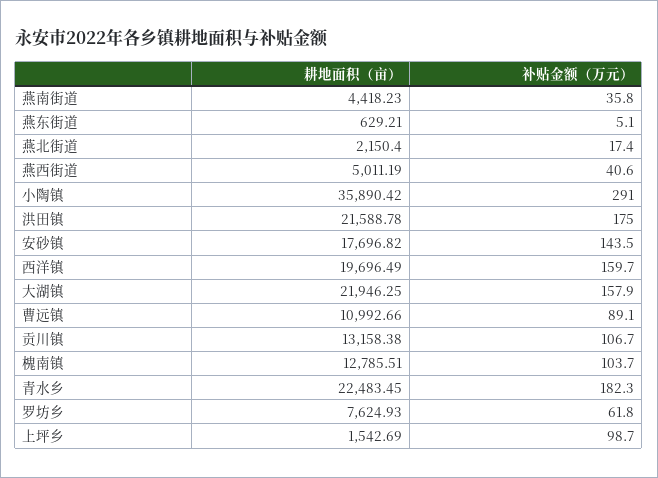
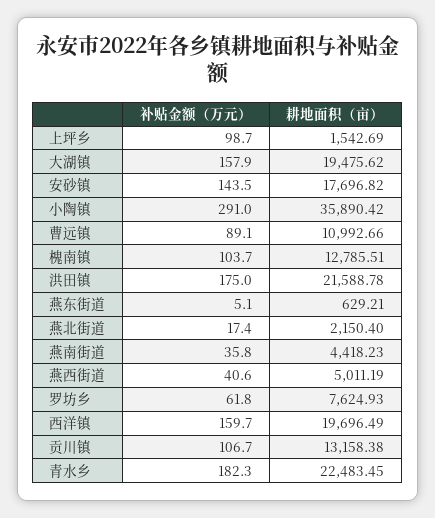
  {
    "耕地面积（亩）": {
      "燕南街道": 4418.23,
      "燕东街道": 629.21,
      "燕北街道": 2150.4,
      "燕西街道": 5011.19,
      "小陶镇": 35890.42,
      "洪田镇": 21588.78,
      "安砂镇": 17696.82,
      "西洋镇": 19696.49,
-     "大湖镇": 21946.25,
+     "大湖镇": 19475.62,
      "曹远镇": 10992.66,
      "贡川镇": 13158.38,
      "槐南镇": 12785.51,
      "青水乡": 22483.45,
      "罗坊乡": 7624.93,
      "上坪乡": 1542.69
    },
    "补贴金额（万元）": {
      "燕南街道": 35.8,
      "燕东街道": 5.1,
      "燕北街道": 17.4,
      "燕西街道": 40.6,
      "小陶镇": 291,
      "洪田镇": 175,
      "安砂镇": 143.5,
      "西洋镇": 159.7,
      "大湖镇": 157.9,
      "曹远镇": 89.1,
      "贡川镇": 106.7,
      "槐南镇": 103.7,
      "青水乡": 182.3,
      "罗坊乡": 61.8,
      "上坪乡": 98.7
    }
  }

